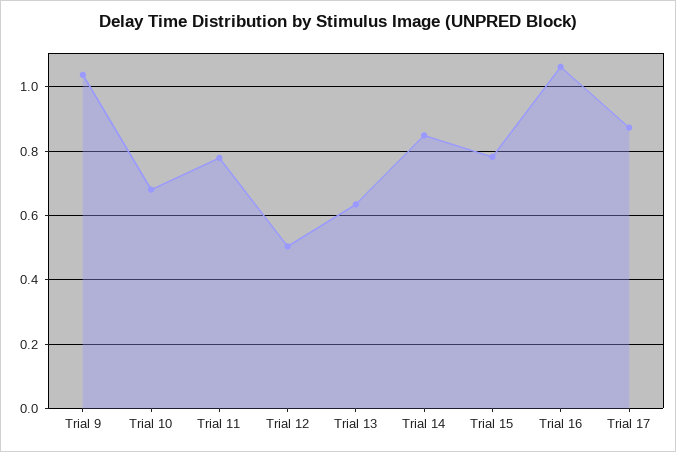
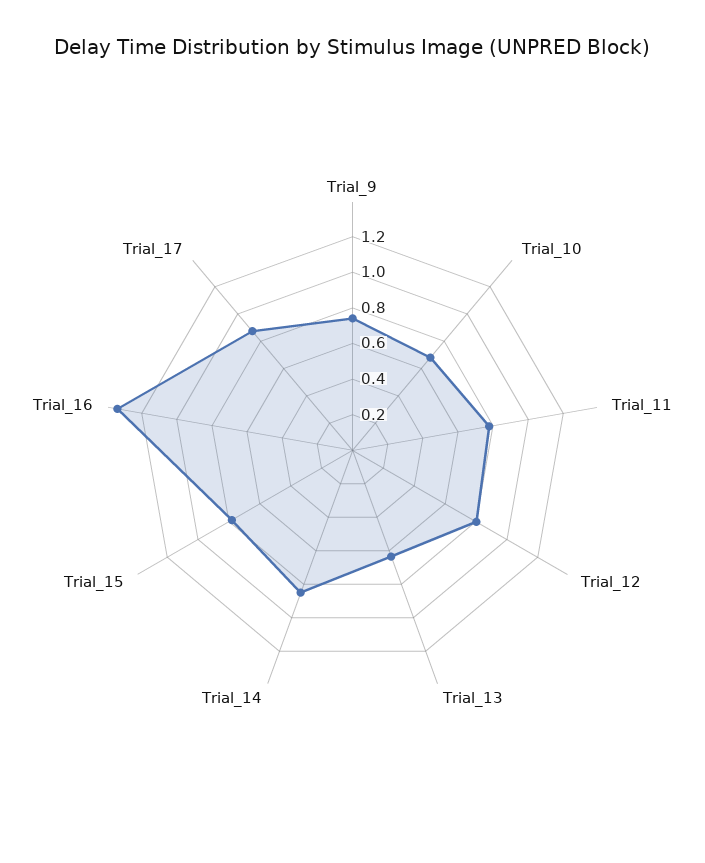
  {
-   "Trial 9": 1.04,
+   "Trial 9": 0.75,
    "Trial 10": 0.68,
    "Trial 11": 0.78,
-   "Trial 12": 0.5,
+   "Trial 12": 0.8,
    "Trial 13": 0.64,
    "Trial 14": 0.84,
    "Trial 15": 0.78,
-   "Trial 16": 1.06,
+   "Trial 16": 1.35,
    "Trial 17": 0.88
  }

